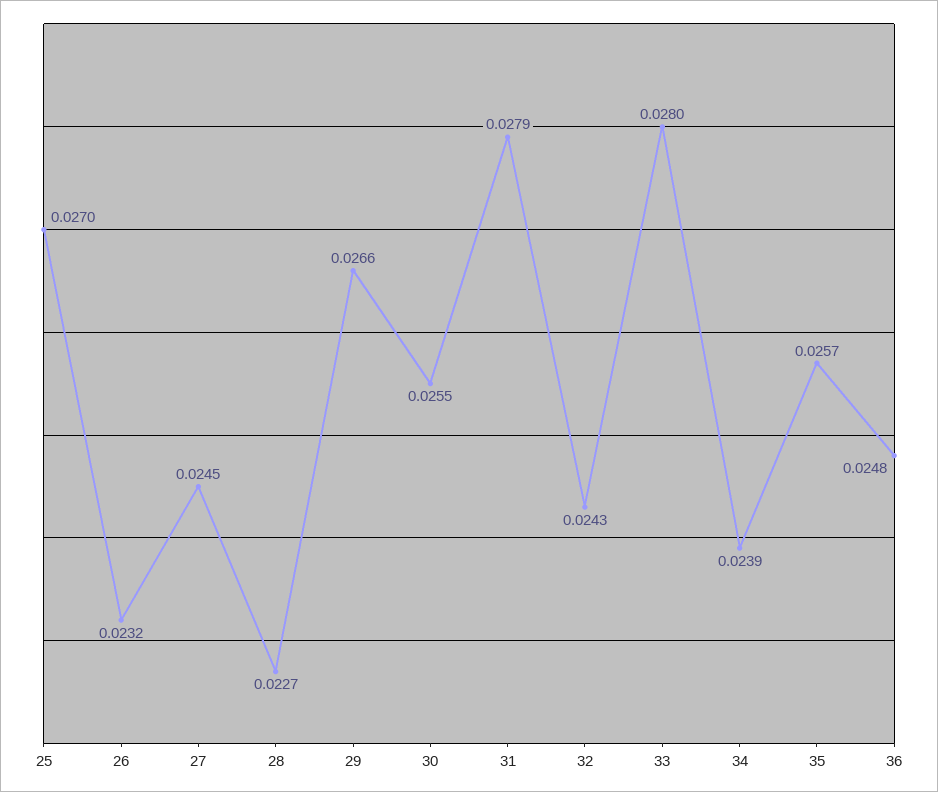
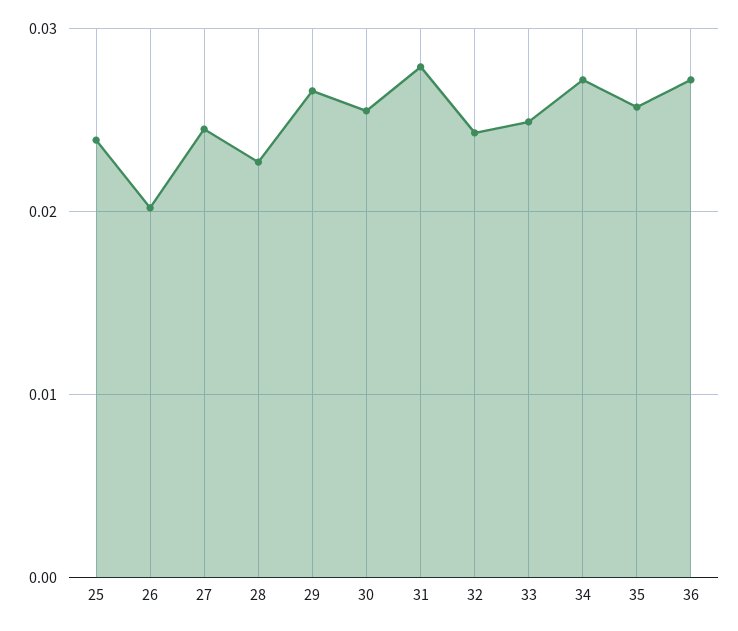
  {
-   "25": 0.027,
+   "25": 0.024,
-   "26": 0.0232,
+   "26": 0.02,
    "27": 0.0245,
    "28": 0.0227,
    "29": 0.0266,
    "30": 0.0255,
    "31": 0.0279,
    "32": 0.0243,
-   "33": 0.028,
+   "33": 0.025,
-   "34": 0.0239,
+   "34": 0.027,
    "35": 0.0257,
-   "36": 0.0248
+   "36": 0.027
  }

